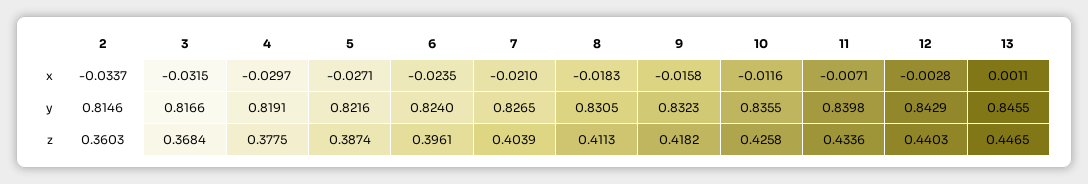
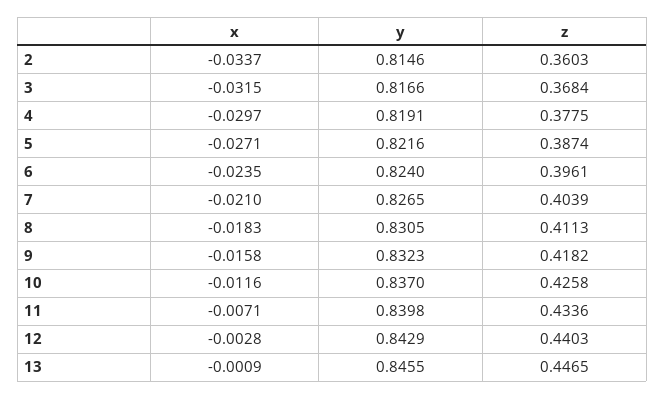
  {
    "2": {
      "x": -0.0337,
      "y": 0.8146,
      "z": 0.3603
    },
    "3": {
      "x": -0.0315,
      "y": 0.8166,
      "z": 0.3684
    },
    "4": {
      "x": -0.0297,
      "y": 0.8191,
      "z": 0.3775
    },
    "5": {
      "x": -0.0271,
      "y": 0.8216,
      "z": 0.3874
    },
    "6": {
      "x": -0.0235,
      "y": 0.824,
      "z": 0.3961
    },
    "7": {
      "x": -0.021,
      "y": 0.8265,
      "z": 0.4039
    },
    "8": {
      "x": -0.0183,
      "y": 0.8305,
      "z": 0.4113
    },
    "9": {
      "x": -0.0158,
      "y": 0.8323,
      "z": 0.4182
    },
    "10": {
      "x": -0.0116,
-     "y": 0.8355,
+     "y": 0.837,
      "z": 0.4258
    },
    "11": {
      "x": -0.0071,
      "y": 0.8398,
      "z": 0.4336
    },
    "12": {
      "x": -0.0028,
      "y": 0.8429,
      "z": 0.4403
    },
    "13": {
-     "x": 0.0011,
+     "x": -0.0009,
      "y": 0.8455,
      "z": 0.4465
    }
  }

